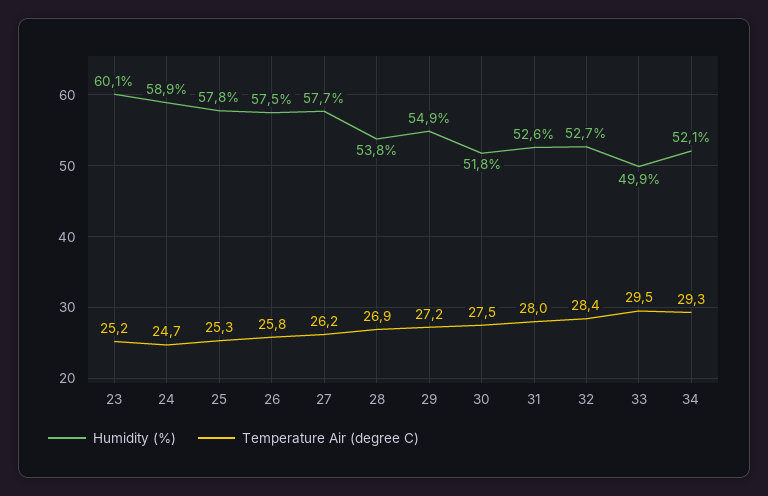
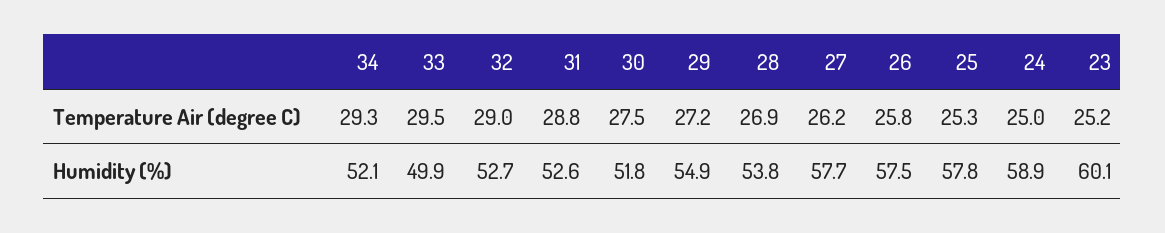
  {
    "Humidity (%)": {
      "23": 60.1,
      "24": 58.9,
      "25": 57.8,
      "26": 57.5,
      "27": 57.7,
      "28": 53.8,
      "29": 54.9,
      "30": 51.8,
      "31": 52.6,
      "32": 52.7,
      "33": 49.9,
      "34": 52.1
    },
    "Temperature Air (degree C)": {
      "23": 25.2,
-     "24": 24.7,
+     "24": 25,
      "25": 25.3,
      "26": 25.8,
      "27": 26.2,
      "28": 26.9,
      "29": 27.2,
      "30": 27.5,
-     "31": 28,
+     "31": 28.8,
-     "32": 28.4,
+     "32": 29,
      "33": 29.5,
      "34": 29.3
    }
  }

